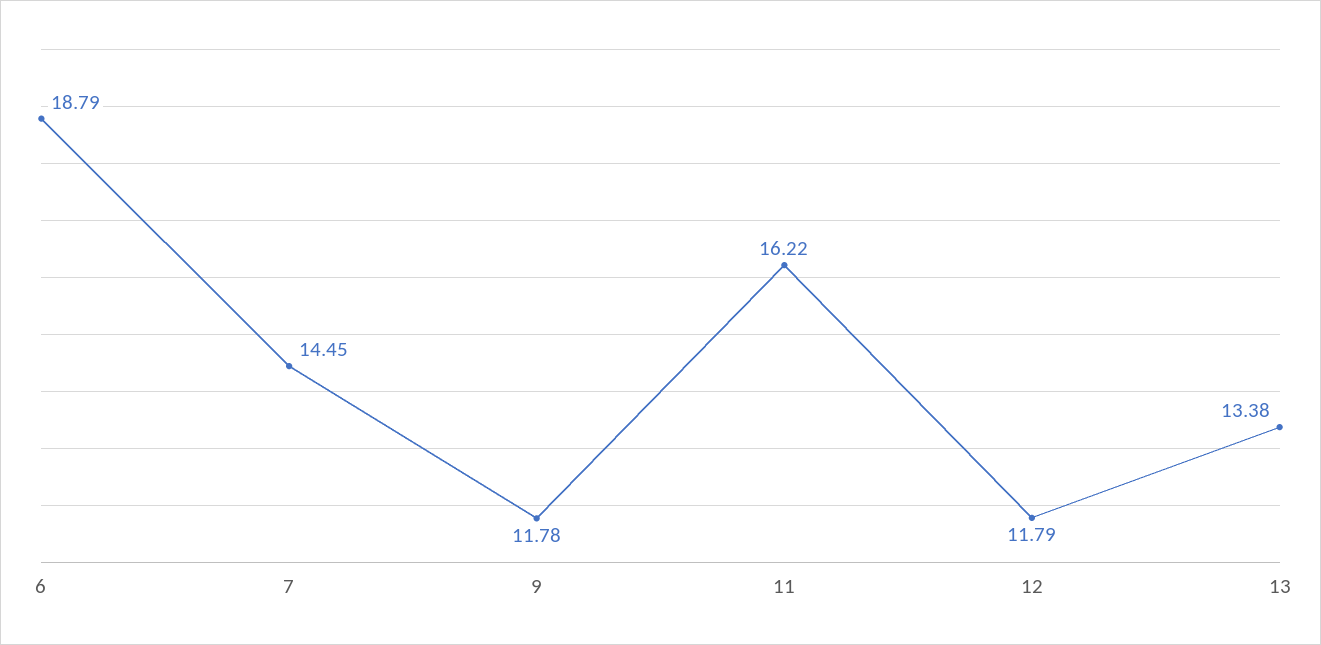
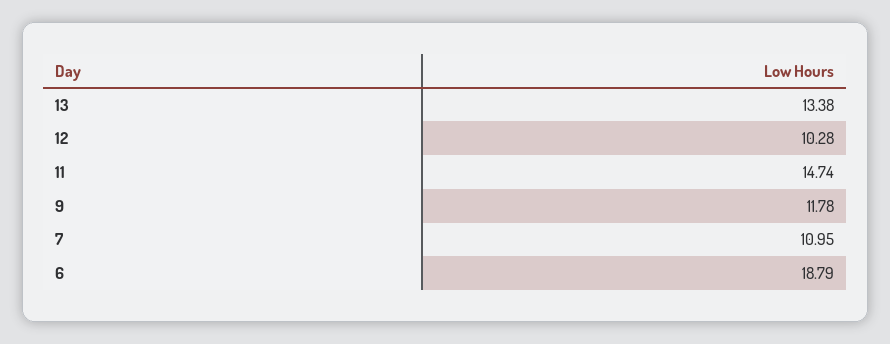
  {
    "6": 18.79,
-   "7": 14.45,
+   "7": 10.95,
    "9": 11.78,
-   "11": 16.22,
+   "11": 14.74,
-   "12": 11.79,
+   "12": 10.28,
    "13": 13.38
  }

